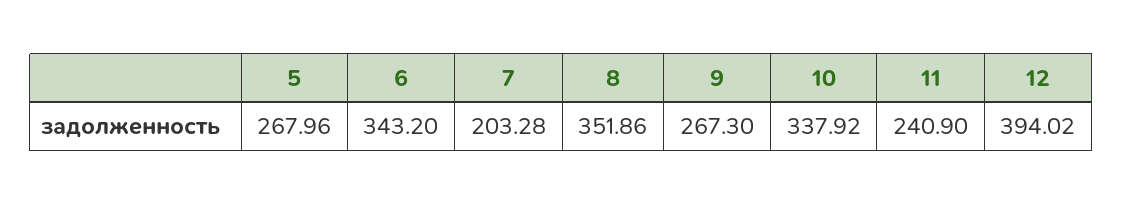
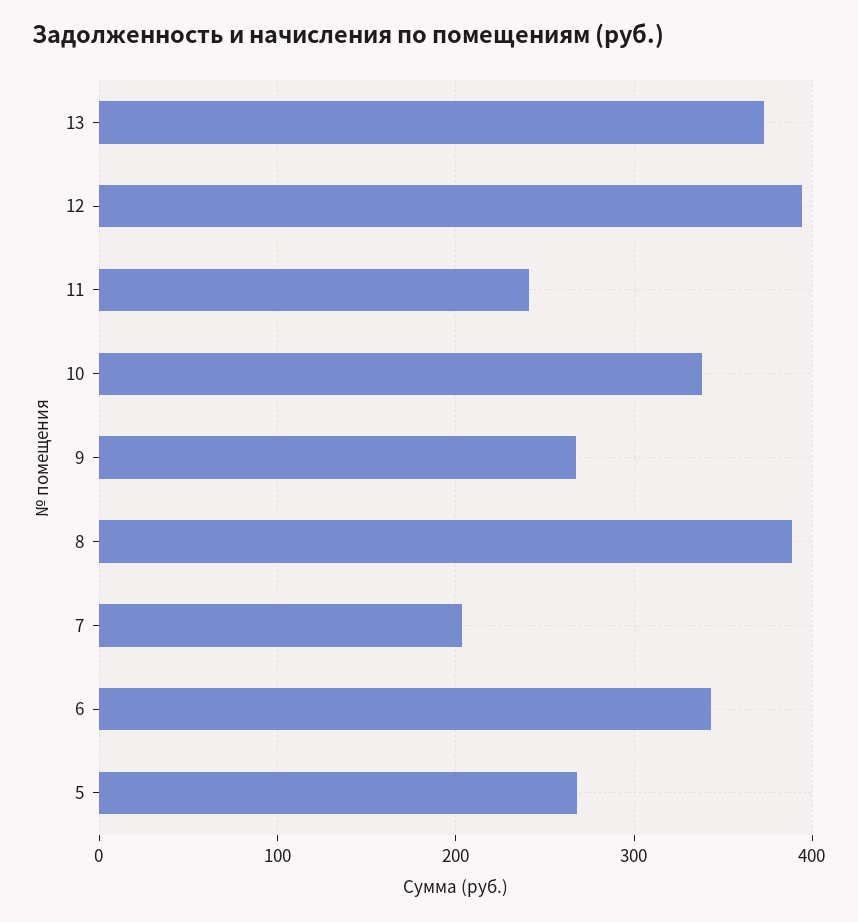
  {
    "5": 267.96,
    "6": 343.2,
    "7": 203.28,
-   "8": 351.86,
+   "8": 390,
    "9": 267.3,
    "10": 337.92,
    "11": 240.9,
-   "12": 394.02
+   "12": 394.02,
+   "13": 370
  }

